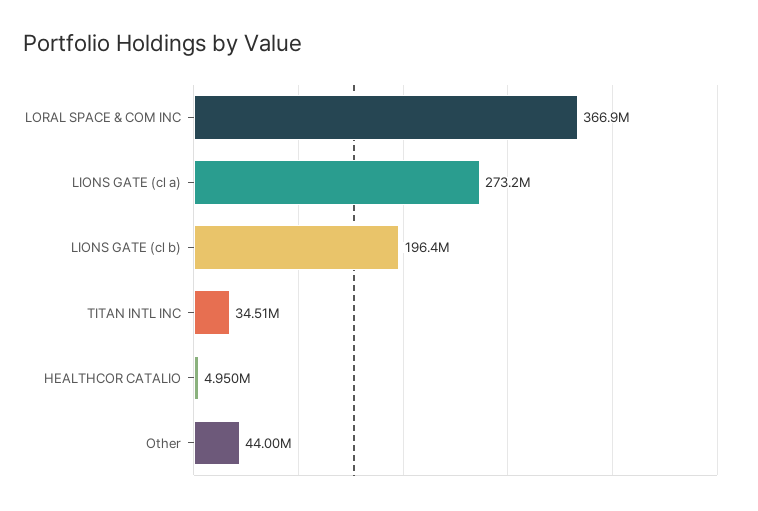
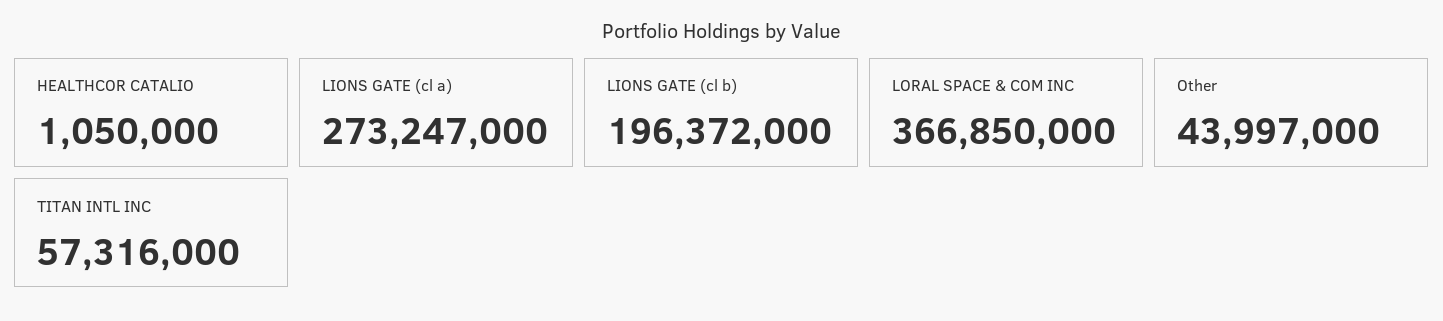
  {
    "LORAL SPACE & COM INC": 366850000,
    "LIONS GATE (cl a)": 273247000,
    "LIONS GATE (cl b)": 196372000,
-   "TITAN INTL INC": 34510000,
+   "TITAN INTL INC": 57316000,
-   "HEALTHCOR CATALIO": 4950000,
+   "HEALTHCOR CATALIO": 1050000,
    "Other": 43997000
  }

